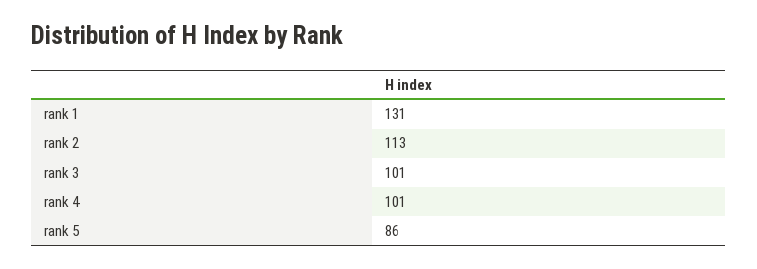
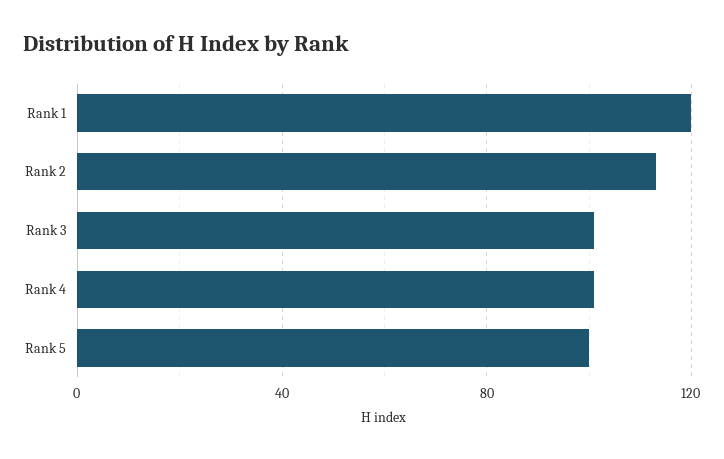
  {
-   "rank 1": 131,
+   "rank 1": 120,
    "rank 2": 113,
    "rank 3": 101,
    "rank 4": 101,
-   "rank 5": 86
+   "rank 5": 100
  }

